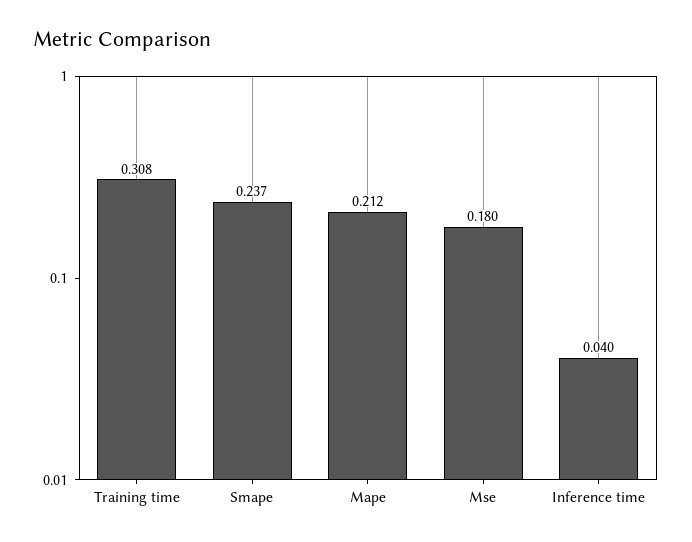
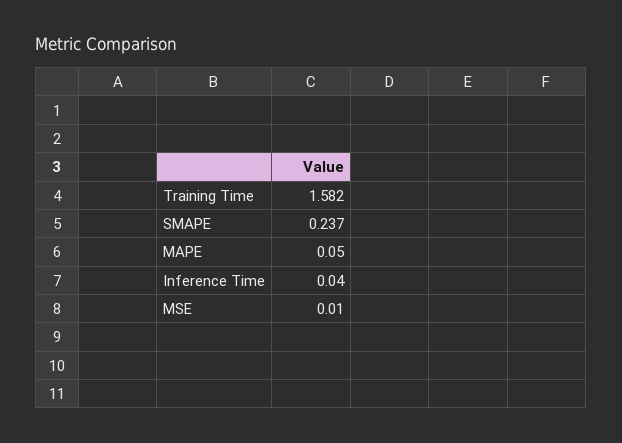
  {
-   "Training time": 0.308,
+   "Training time": 1.582,
    "Smape": 0.237,
-   "Mape": 0.212,
+   "Mape": 0.05,
-   "Mse": 0.18,
+   "Mse": 0.01,
    "Inference time": 0.04
  }

